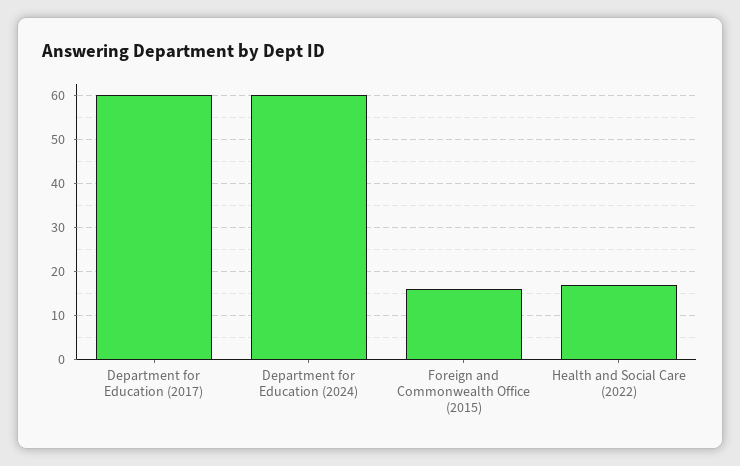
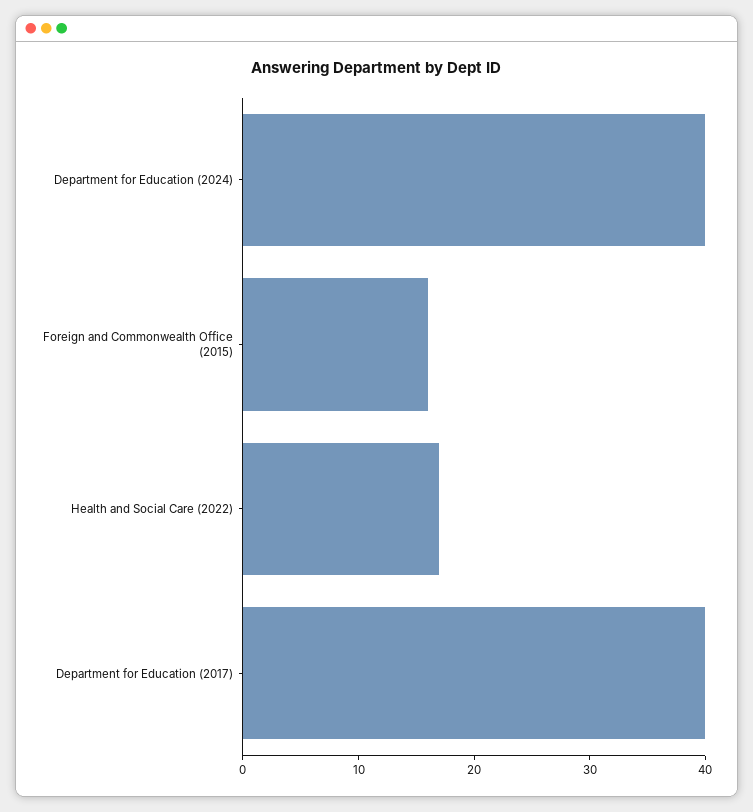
  {
-   "Department for Education (2017)": 60,
+   "Department for Education (2017)": 40,
-   "Department for Education (2024)": 60,
+   "Department for Education (2024)": 40,
    "Foreign and Commonwealth Office (2015)": 16,
    "Health and Social Care (2022)": 17
  }

